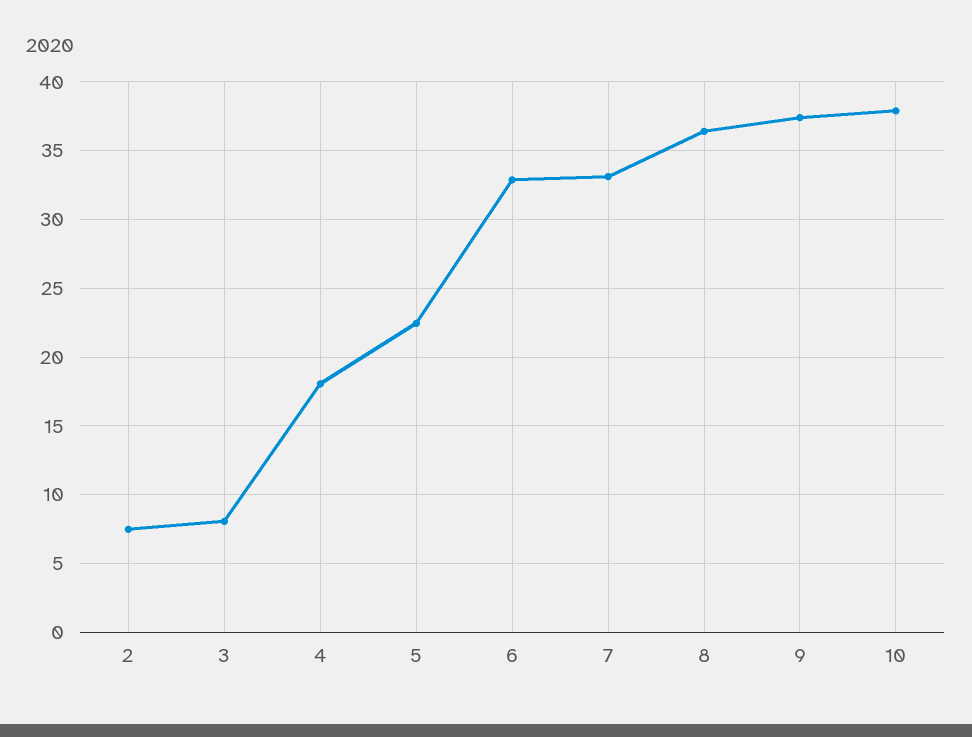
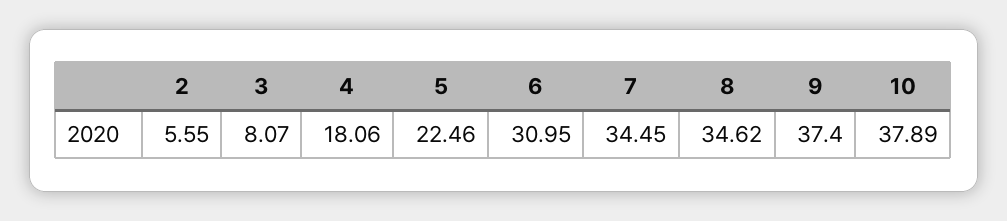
  {
-   "2": 7.5,
+   "2": 5.55,
    "3": 8.07,
    "4": 18.06,
    "5": 22.46,
-   "6": 33,
+   "6": 30.95,
-   "7": 33,
+   "7": 34.45,
-   "8": 36.5,
+   "8": 34.62,
    "9": 37.4,
    "10": 37.89
  }

